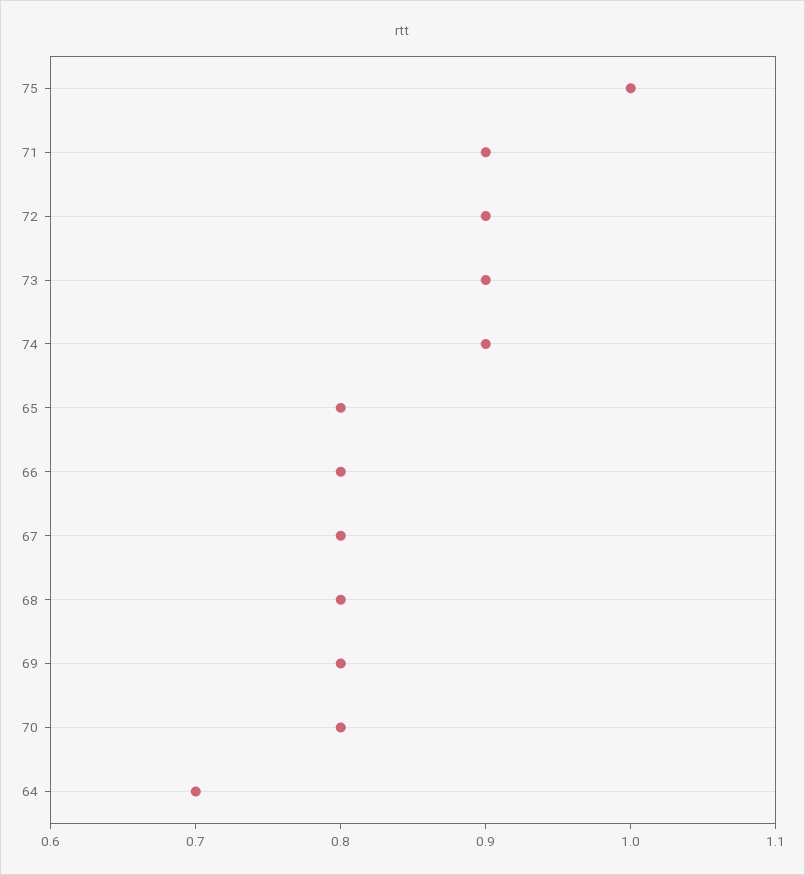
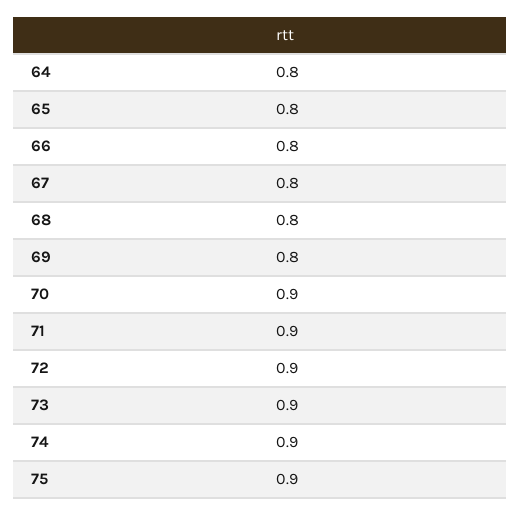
  {
-   "75": 1,
+   "75": 0.9,
    "71": 0.9,
    "72": 0.9,
    "73": 0.9,
    "74": 0.9,
    "65": 0.8,
    "66": 0.8,
    "67": 0.8,
    "68": 0.8,
    "69": 0.8,
-   "70": 0.8,
+   "70": 0.9,
-   "64": 0.7
+   "64": 0.8
  }

